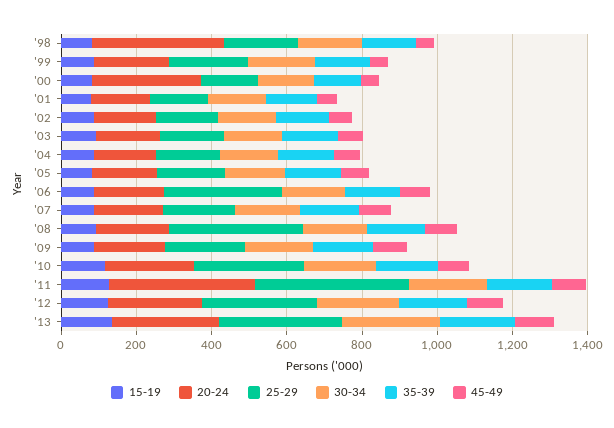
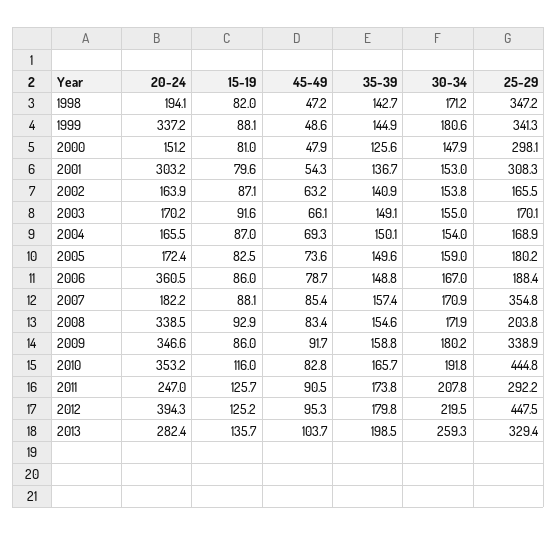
  {
    "15-19": {
      "'98": 82,
      "'99": 88.1,
      "'00": 81,
      "'01": 79.6,
      "'02": 87.1,
      "'03": 91.6,
      "'04": 87,
      "'05": 82.5,
      "'06": 86,
      "'07": 88.1,
      "'08": 92.9,
      "'09": 86,
      "'10": 116,
      "'11": 125.7,
      "'12": 125.2,
      "'13": 135.7
    },
    "20-24": {
-     "'98": 350,
+     "'98": 194.1,
-     "'99": 200,
+     "'99": 337.2,
-     "'00": 300,
+     "'00": 151.2,
-     "'01": 150,
+     "'01": 303.2,
      "'02": 163.9,
      "'03": 170.2,
      "'04": 165.5,
      "'05": 172.4,
-     "'06": 200,
+     "'06": 360.5,
      "'07": 182.2,
-     "'08": 200,
+     "'08": 338.5,
-     "'09": 200,
+     "'09": 346.6,
-     "'10": 250,
+     "'10": 353.2,
-     "'11": 400,
+     "'11": 247,
-     "'12": 250,
+     "'12": 394.3,
      "'13": 282.4
    },
    "25-29": {
-     "'98": 200,
+     "'98": 347.2,
-     "'99": 200,
+     "'99": 341.3,
-     "'00": 150,
+     "'00": 298.1,
-     "'01": 150,
+     "'01": 308.3,
      "'02": 165.5,
      "'03": 170.1,
      "'04": 168.9,
      "'05": 180.2,
-     "'06": 300,
+     "'06": 188.4,
-     "'07": 200,
+     "'07": 354.8,
-     "'08": 350,
+     "'08": 203.8,
-     "'09": 200,
+     "'09": 338.9,
-     "'10": 300,
+     "'10": 444.8,
-     "'11": 400,
+     "'11": 292.2,
-     "'12": 300,
+     "'12": 447.5,
      "'13": 329.4
    },
    "30-34": {
      "'98": 171.2,
      "'99": 180.6,
      "'00": 147.9,
      "'01": 153,
      "'02": 153.8,
      "'03": 155,
      "'04": 154,
      "'05": 159,
      "'06": 167,
      "'07": 170.9,
      "'08": 171.9,
      "'09": 180.2,
      "'10": 191.8,
      "'11": 207.8,
      "'12": 219.5,
      "'13": 259.3
    },
    "35-39": {
      "'98": 142.7,
      "'99": 144.9,
      "'00": 125.6,
      "'01": 136.7,
      "'02": 140.9,
      "'03": 149.1,
      "'04": 150.1,
      "'05": 149.6,
      "'06": 148.8,
      "'07": 157.4,
      "'08": 154.6,
      "'09": 158.8,
      "'10": 165.7,
      "'11": 173.8,
      "'12": 179.8,
      "'13": 198.5
    },
    "45-49": {
      "'98": 47.2,
      "'99": 48.6,
      "'00": 47.9,
      "'01": 54.3,
      "'02": 63.2,
      "'03": 66.1,
      "'04": 69.3,
      "'05": 73.6,
      "'06": 78.7,
      "'07": 85.4,
      "'08": 83.4,
      "'09": 91.7,
      "'10": 82.8,
      "'11": 90.5,
      "'12": 95.3,
      "'13": 103.7
    }
  }

